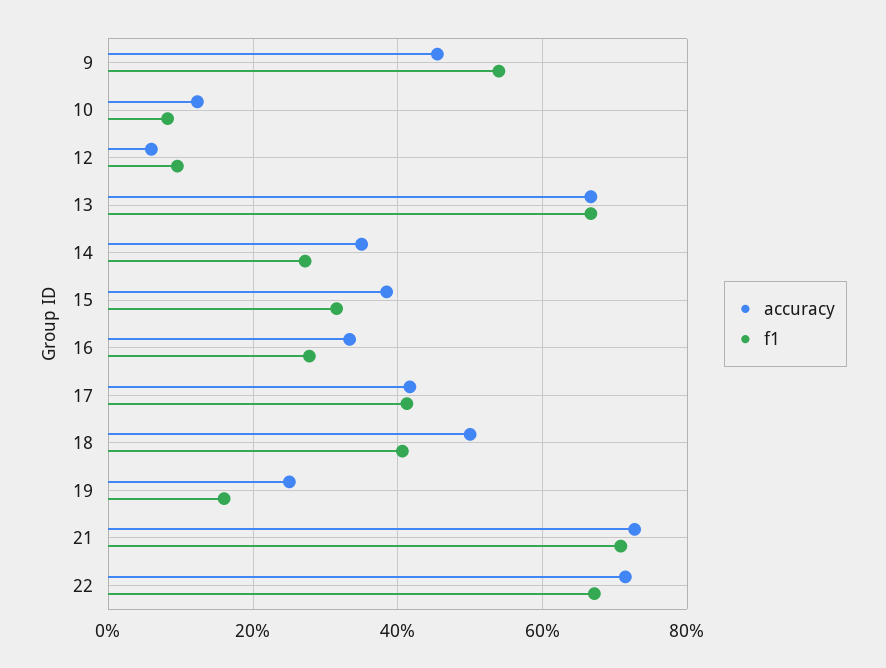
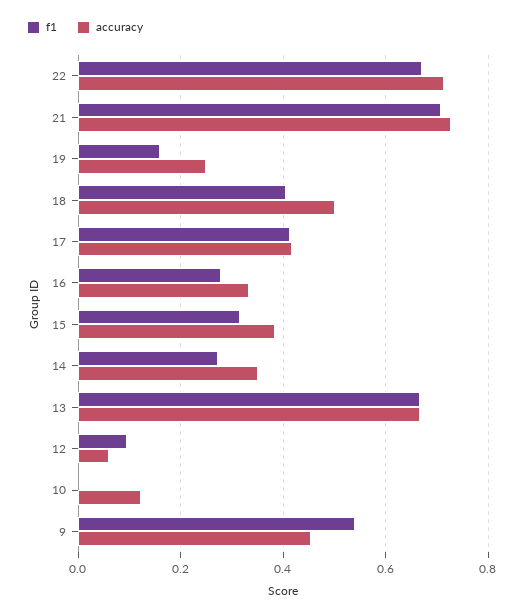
  {
    "accuracy": {
      "9": 0.46,
      "10": 0.12,
      "12": 0.06,
      "13": 0.66,
      "14": 0.36,
      "15": 0.38,
      "16": 0.34,
      "17": 0.42,
      "18": 0.5,
      "19": 0.26,
      "21": 0.72,
      "22": 0.72
    },
    "f1": {
      "9": 0.54,
-     "10": 0.08,
+     "10": 0,
      "12": 0.1,
      "13": 0.66,
      "14": 0.28,
      "15": 0.32,
      "16": 0.28,
      "17": 0.42,
      "18": 0.4,
      "19": 0.16,
      "21": 0.7,
      "22": 0.68
    }
  }

